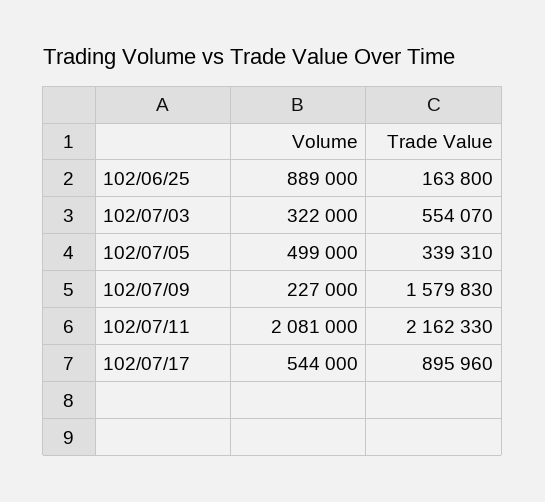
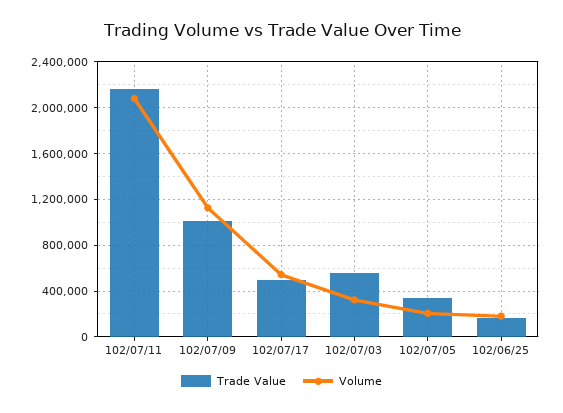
  {
    "Volume": {
-     "102/06/25": 889000,
+     "102/06/25": 200000,
      "102/07/03": 322000,
-     "102/07/05": 499000,
+     "102/07/05": 200000,
-     "102/07/09": 227000,
+     "102/07/09": 1100000,
      "102/07/11": 2081000,
      "102/07/17": 544000
    },
    "Trade Value": {
      "102/06/25": 163800,
      "102/07/03": 554070,
      "102/07/05": 339310,
-     "102/07/09": 1579830,
+     "102/07/09": 1000000,
      "102/07/11": 2162330,
-     "102/07/17": 895960
+     "102/07/17": 500000
    }
  }

